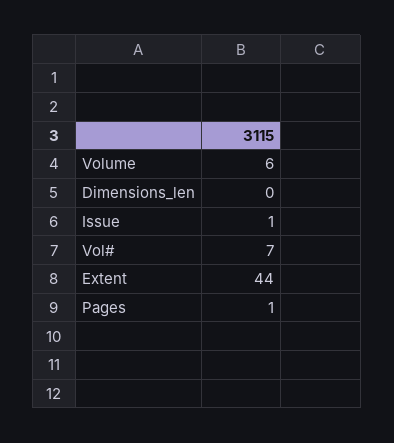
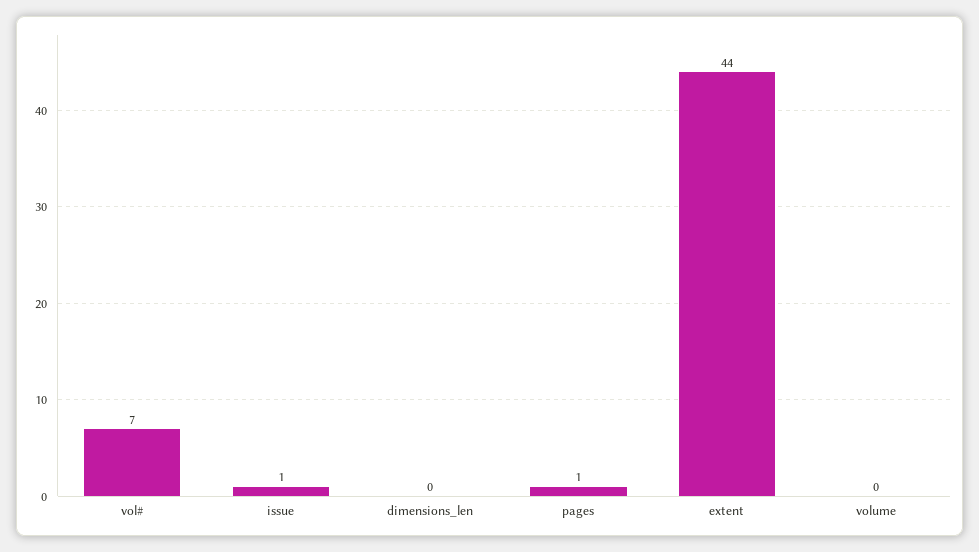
  {
-   "Volume": 6,
+   "Volume": 0,
    "Dimensions_len": 0,
    "Issue": 1,
    "Vol#": 7,
    "Extent": 44,
    "Pages": 1
  }

